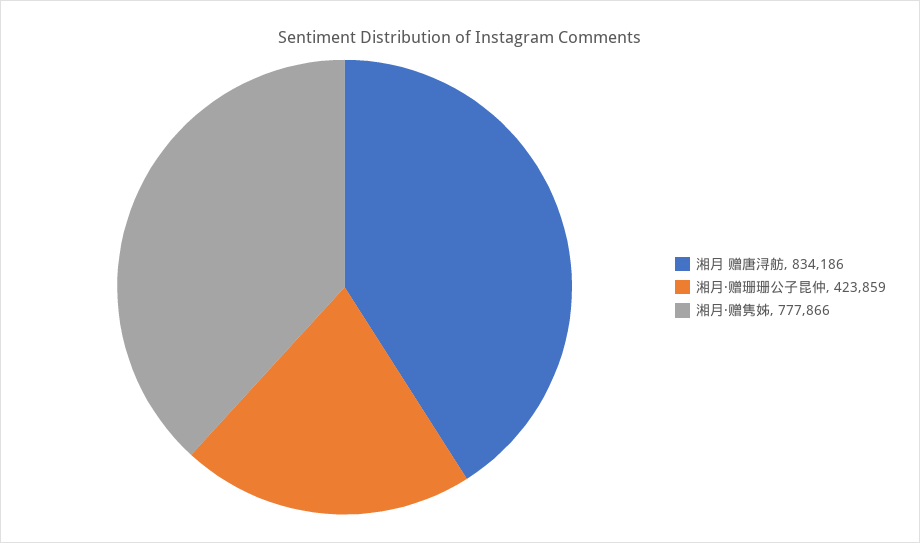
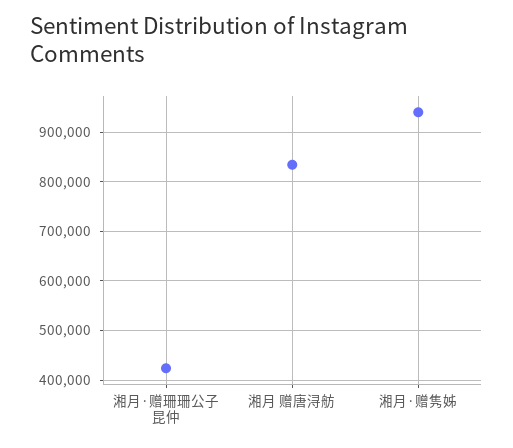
  {
    "湘月 赠唐浔舫": 834186,
    "湘月·赠珊珊公子昆仲": 423859,
-   "湘月·赠隽姊": 777866
+   "湘月·赠隽姊": 940000
  }

